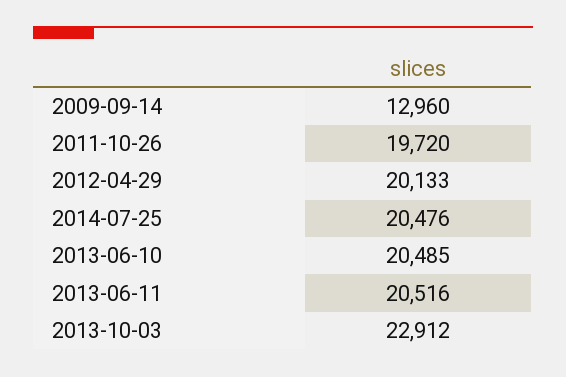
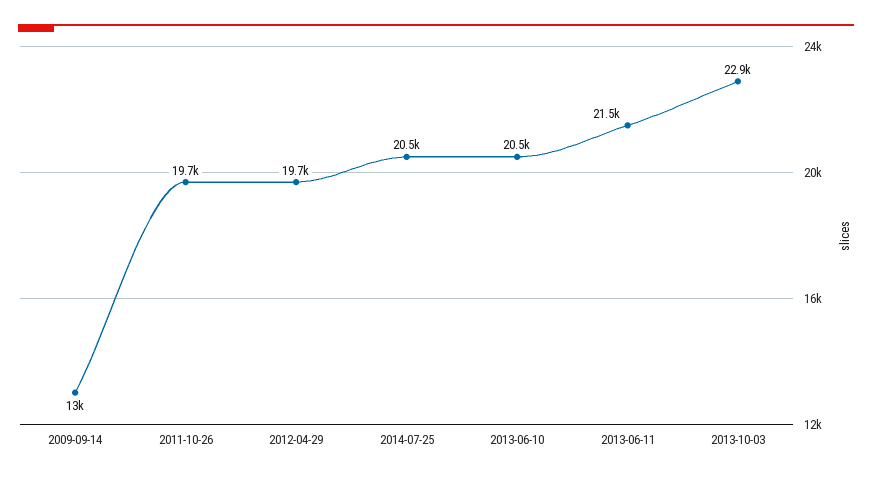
  {
    "2009-09-14": 12960,
    "2011-10-26": 19720,
-   "2012-04-29": 20133,
+   "2012-04-29": 19700,
    "2014-07-25": 20476,
    "2013-06-10": 20485,
-   "2013-06-11": 20516,
+   "2013-06-11": 21500,
    "2013-10-03": 22912
  }

